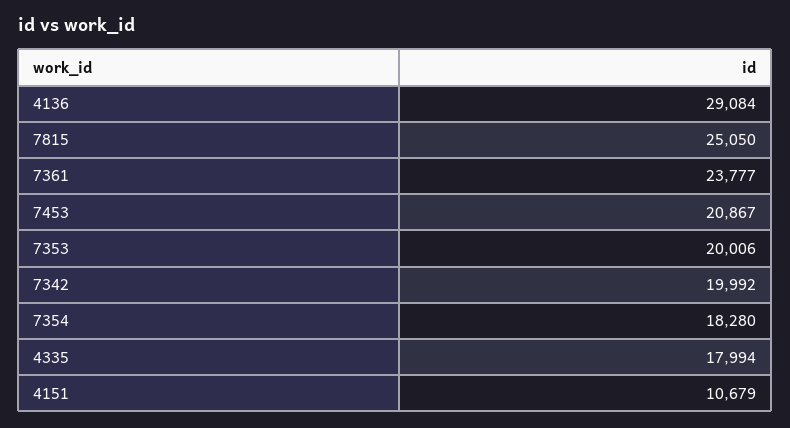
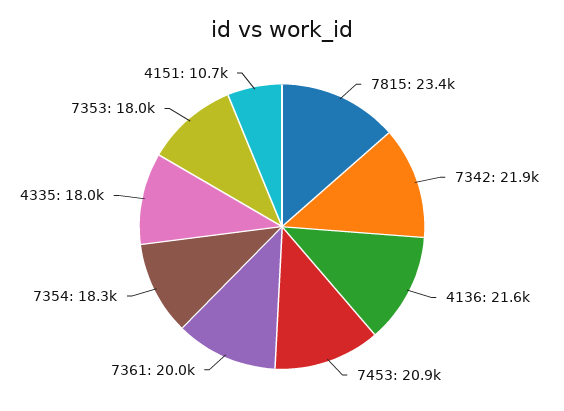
  {
-   "4136": 29084,
+   "4136": 21600,
-   "7815": 25050,
+   "7815": 23400,
-   "7361": 23777,
+   "7361": 20000,
    "7453": 20867,
-   "7353": 20006,
+   "7353": 18000,
-   "7342": 19992,
+   "7342": 21900,
    "7354": 18280,
    "4335": 17994,
    "4151": 10679
  }

